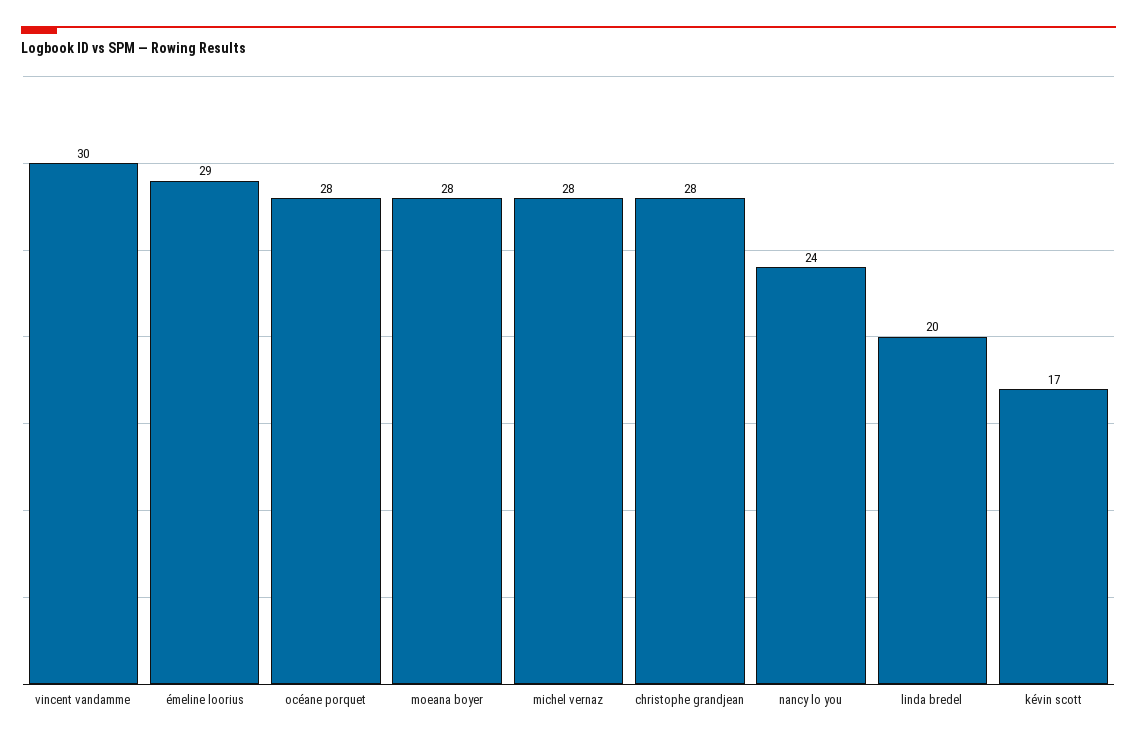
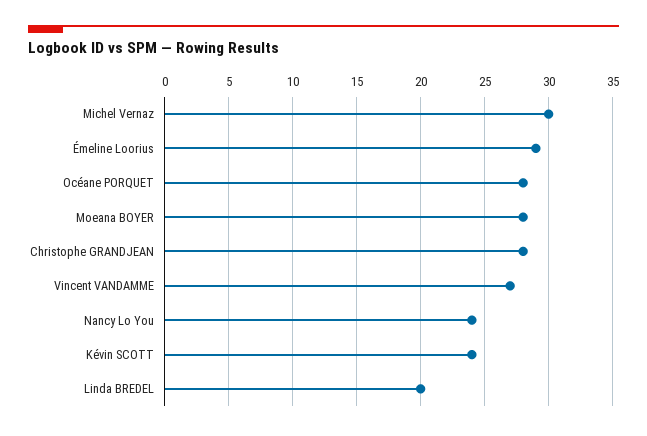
  {
-   "vincent vandamme": 30,
+   "vincent vandamme": 27,
    "émeline loorius": 29,
    "océane porquet": 28,
    "moeana boyer": 28,
-   "michel vernaz": 28,
+   "michel vernaz": 30,
    "christophe grandjean": 28,
    "nancy lo you": 24,
    "linda bredel": 20,
-   "kévin scott": 17
+   "kévin scott": 24
  }

